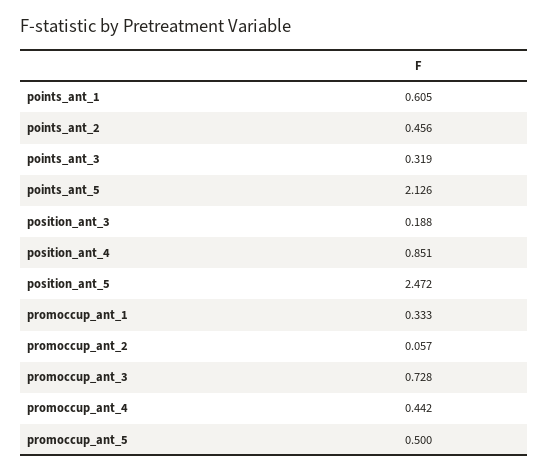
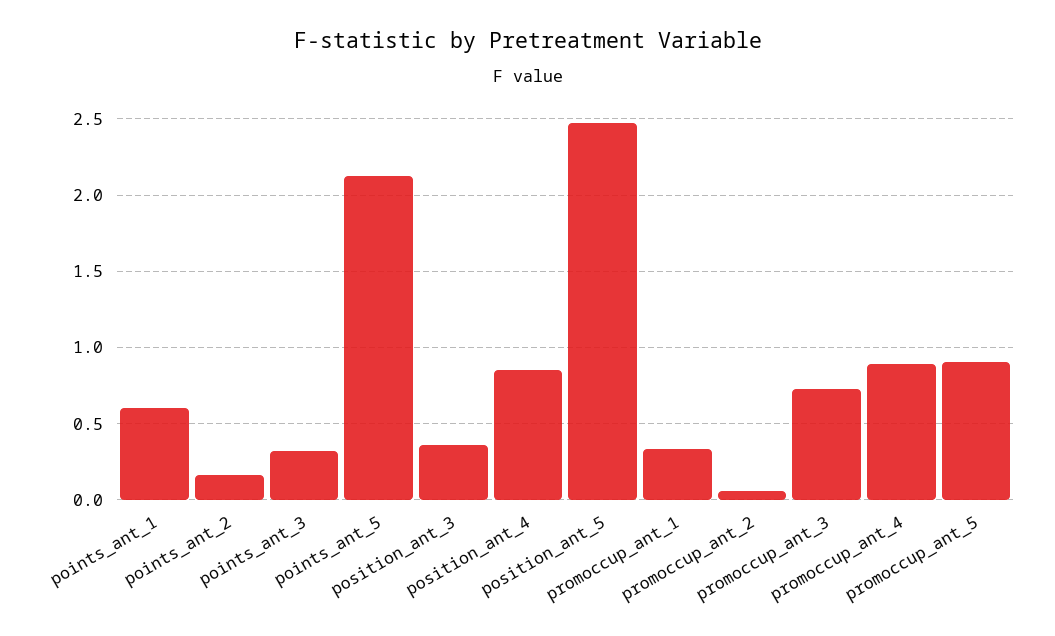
  {
    "points_ant_1": 0.605,
-   "points_ant_2": 0.456,
+   "points_ant_2": 0.15,
    "points_ant_3": 0.319,
    "points_ant_5": 2.126,
-   "position_ant_3": 0.188,
+   "position_ant_3": 0.35,
    "position_ant_4": 0.851,
    "position_ant_5": 2.472,
    "promoccup_ant_1": 0.333,
    "promoccup_ant_2": 0.057,
    "promoccup_ant_3": 0.728,
-   "promoccup_ant_4": 0.442,
+   "promoccup_ant_4": 0.9,
-   "promoccup_ant_5": 0.5
+   "promoccup_ant_5": 0.9
  }

